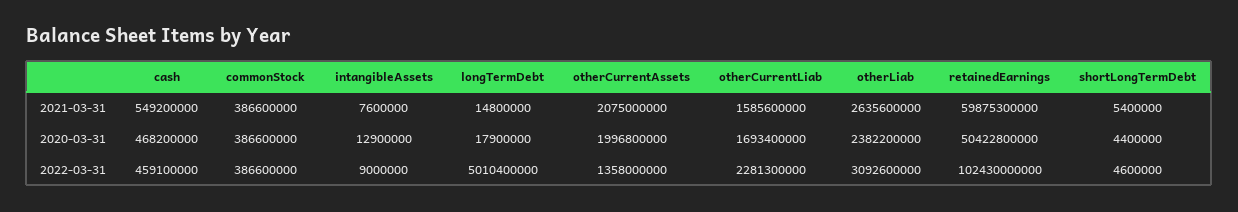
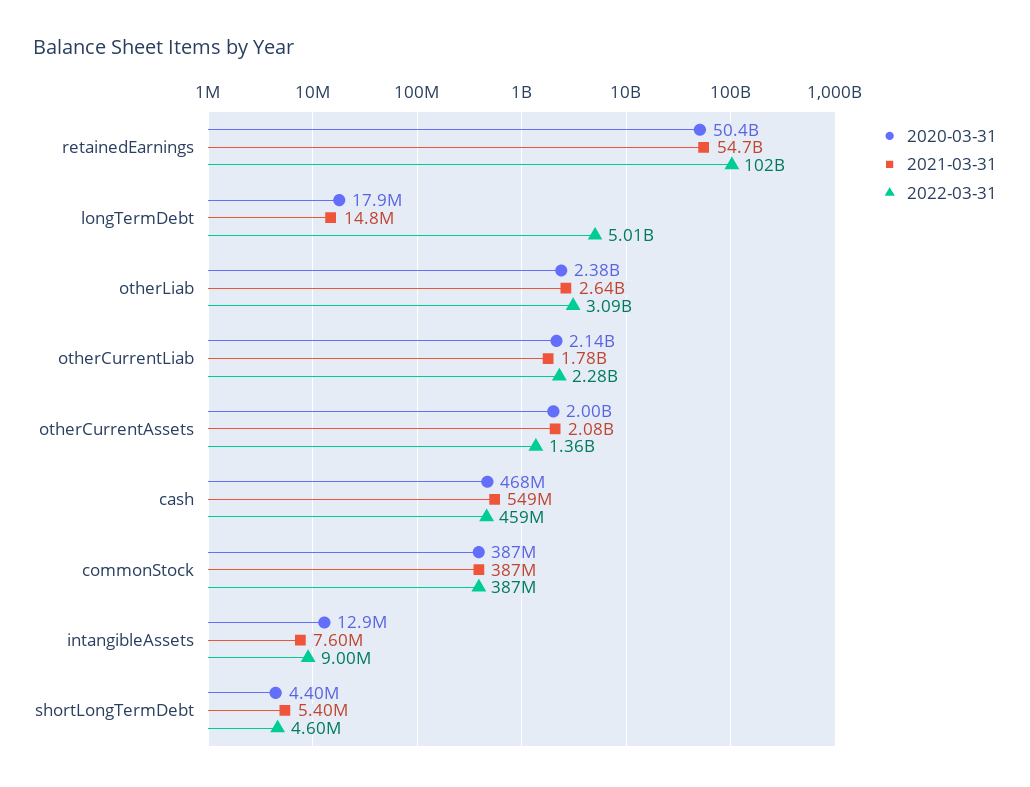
  {
    "2021-03-31": {
      "cash": 549200000,
      "commonStock": 386600000,
      "intangibleAssets": 7600000,
      "longTermDebt": 14800000,
      "otherCurrentAssets": 2075000000,
-     "otherCurrentLiab": 1585600000,
+     "otherCurrentLiab": 1780000000,
      "otherLiab": 2635600000,
-     "retainedEarnings": 59875300000,
+     "retainedEarnings": 54700000000,
      "shortLongTermDebt": 5400000
    },
    "2020-03-31": {
      "cash": 468200000,
      "commonStock": 386600000,
      "intangibleAssets": 12900000,
      "longTermDebt": 17900000,
      "otherCurrentAssets": 1996800000,
-     "otherCurrentLiab": 1693400000,
+     "otherCurrentLiab": 2140000000,
      "otherLiab": 2382200000,
      "retainedEarnings": 50422800000,
      "shortLongTermDebt": 4400000
    },
    "2022-03-31": {
      "cash": 459100000,
      "commonStock": 386600000,
      "intangibleAssets": 9000000,
      "longTermDebt": 5010400000,
      "otherCurrentAssets": 1358000000,
      "otherCurrentLiab": 2281300000,
      "otherLiab": 3092600000,
      "retainedEarnings": 102430000000,
      "shortLongTermDebt": 4600000
    }
  }

